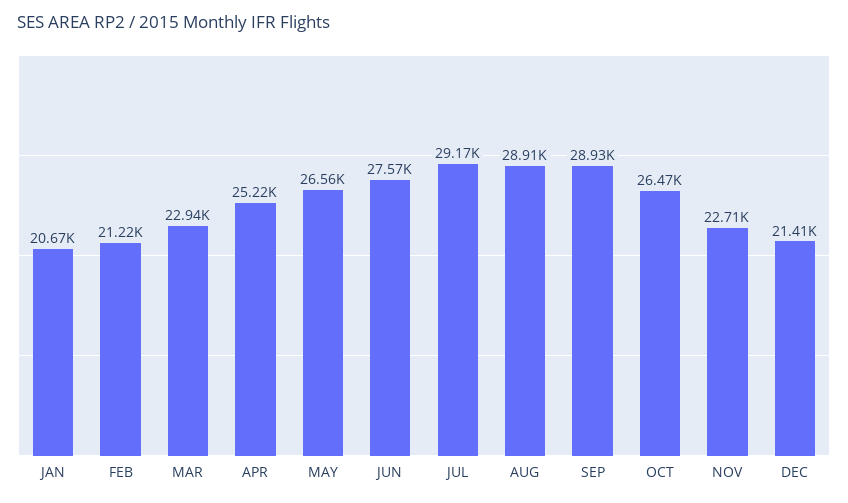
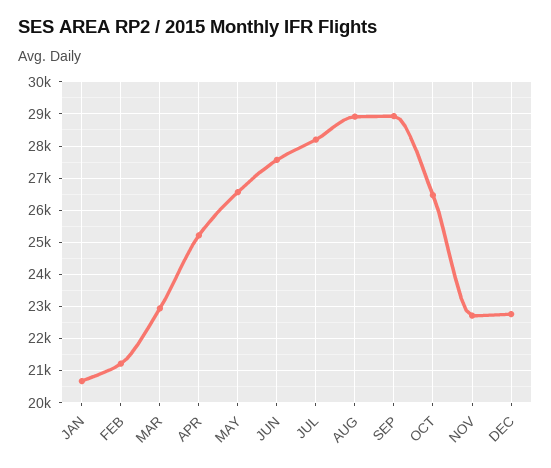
  {
    "JAN": 20670,
    "FEB": 21220,
    "MAR": 22940,
    "APR": 25220,
    "MAY": 26560,
    "JUN": 27570,
-   "JUL": 29170,
+   "JUL": 28200,
    "AUG": 28910,
    "SEP": 28930,
    "OCT": 26470,
    "NOV": 22710,
-   "DEC": 21410
+   "DEC": 22800
  }

